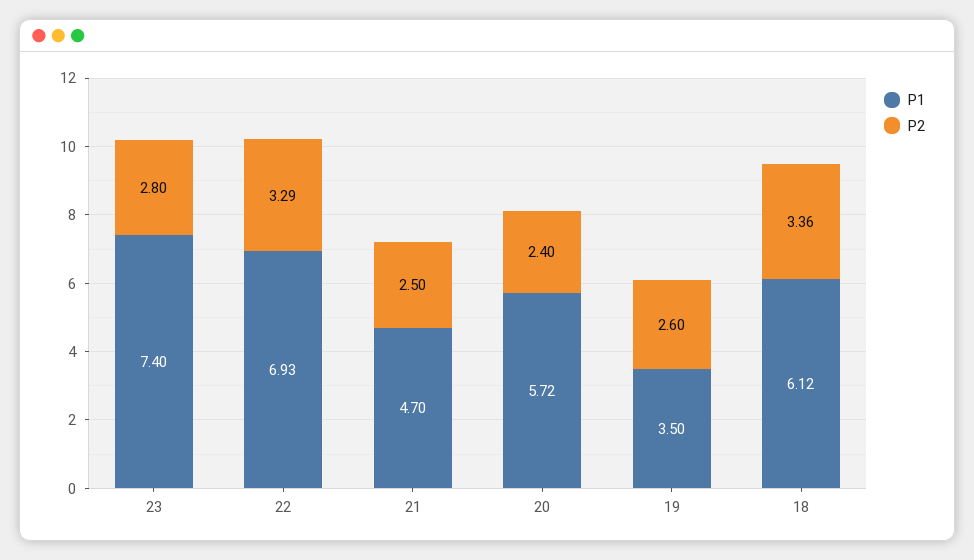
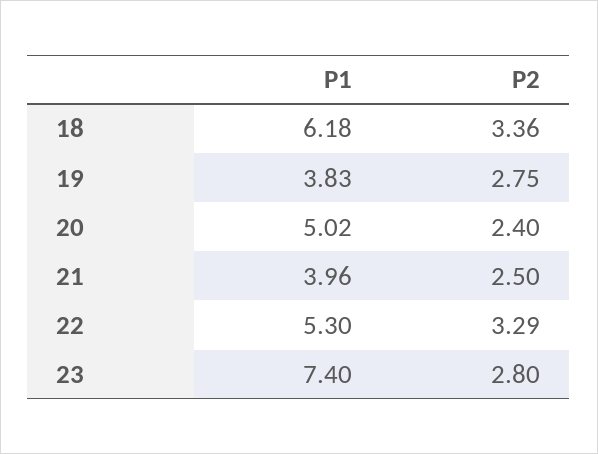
  {
    "P1": {
      "23": 7.4,
-     "22": 6.93,
+     "22": 5.3,
-     "21": 4.7,
+     "21": 3.96,
-     "20": 5.72,
+     "20": 5.02,
-     "19": 3.5,
+     "19": 3.83,
-     "18": 6.12
+     "18": 6.18
    },
    "P2": {
      "23": 2.8,
      "22": 3.29,
      "21": 2.5,
      "20": 2.4,
-     "19": 2.6,
+     "19": 2.75,
      "18": 3.36
    }
  }

